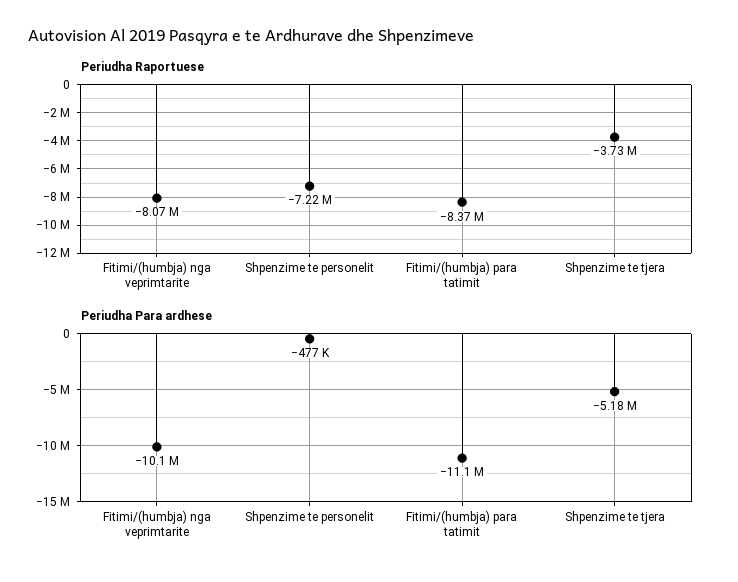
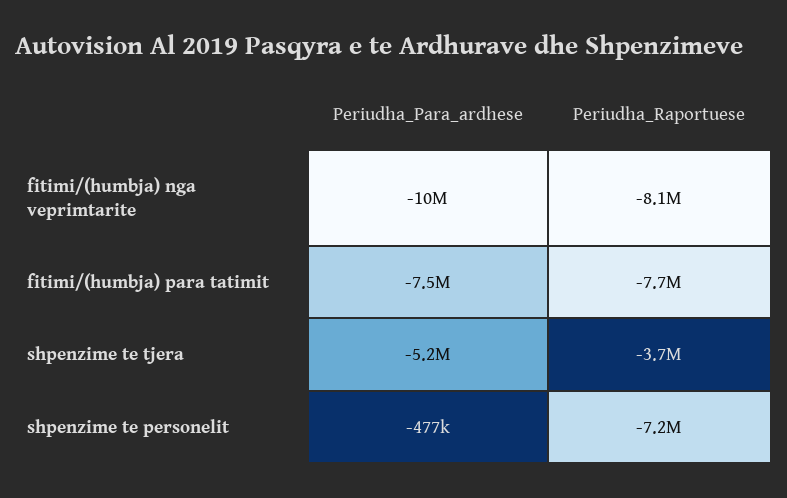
  {
    "Periudha Raportuese": {
      "Fitimi/(humbja) nga veprimtarite": -8070000,
      "Shpenzime te personelit": -7220000,
-     "Fitimi/(humbja) para tatimit": -8370000,
+     "Fitimi/(humbja) para tatimit": -7700000,
      "Shpenzime te tjera": -3730000
    },
    "Periudha Para ardhese": {
      "Fitimi/(humbja) nga veprimtarite": -10100000,
      "Shpenzime te personelit": -477000,
-     "Fitimi/(humbja) para tatimit": -11100000,
+     "Fitimi/(humbja) para tatimit": -7500000,
      "Shpenzime te tjera": -5180000
    }
  }

